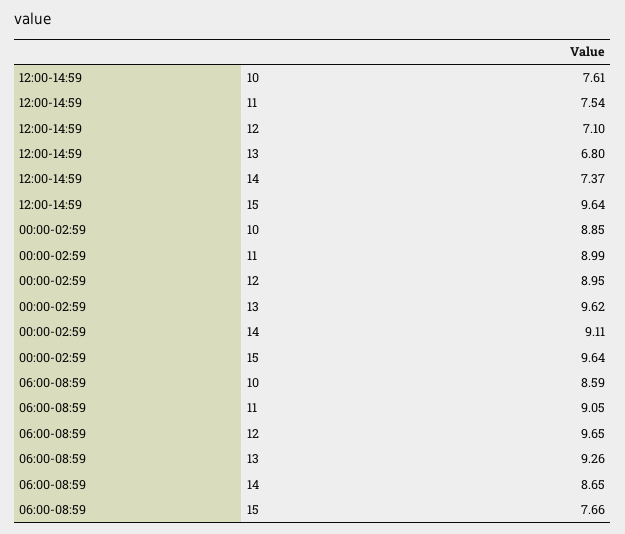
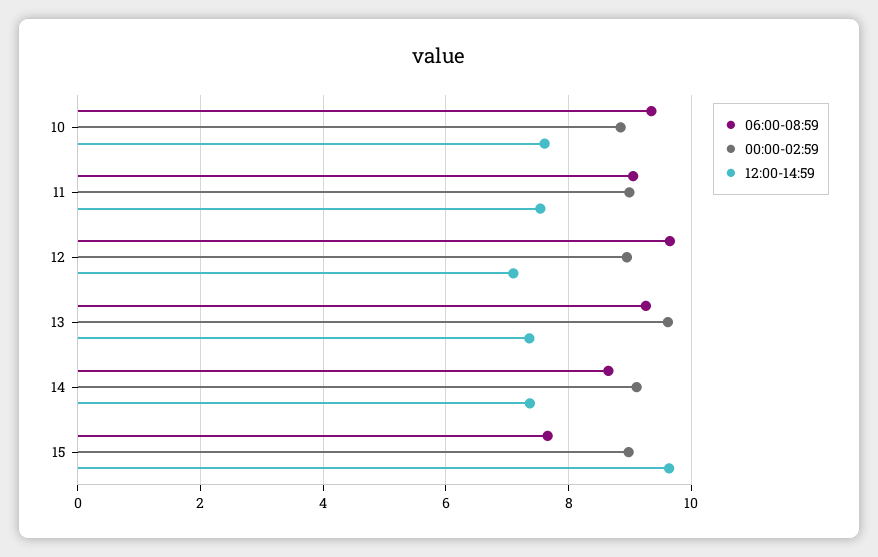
  {
    "12:00-14:59": {
      "10": 7.61,
      "11": 7.54,
      "12": 7.1,
-     "13": 6.8,
+     "13": 7.4,
      "14": 7.37,
      "15": 9.64
    },
    "00:00-02:59": {
      "10": 8.85,
      "11": 8.99,
      "12": 8.95,
      "13": 9.62,
      "14": 9.11,
-     "15": 9.64
+     "15": 9
    },
    "06:00-08:59": {
-     "10": 8.59,
+     "10": 9.4,
      "11": 9.05,
      "12": 9.65,
      "13": 9.26,
      "14": 8.65,
      "15": 7.66
    }
  }

